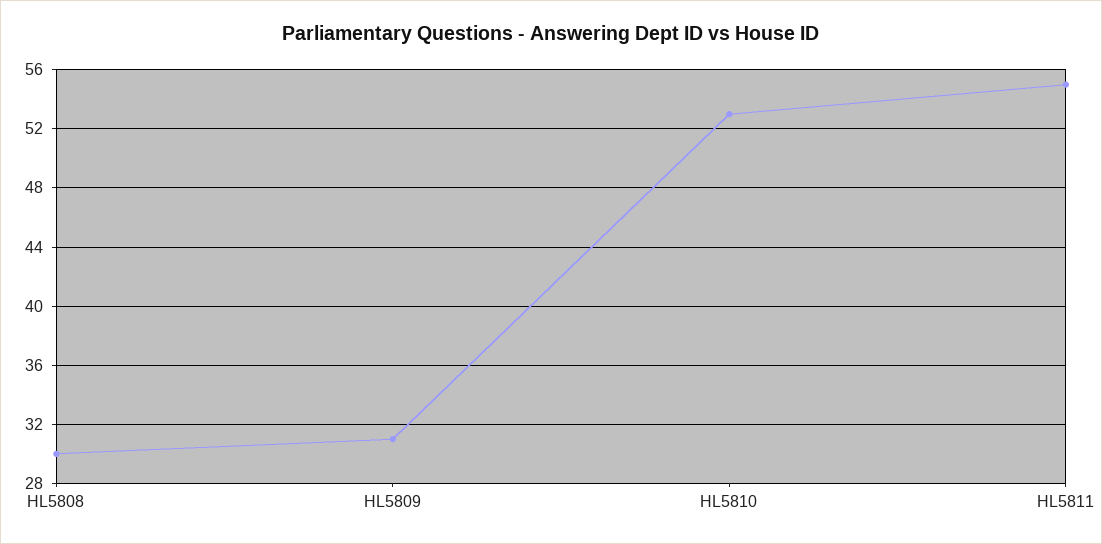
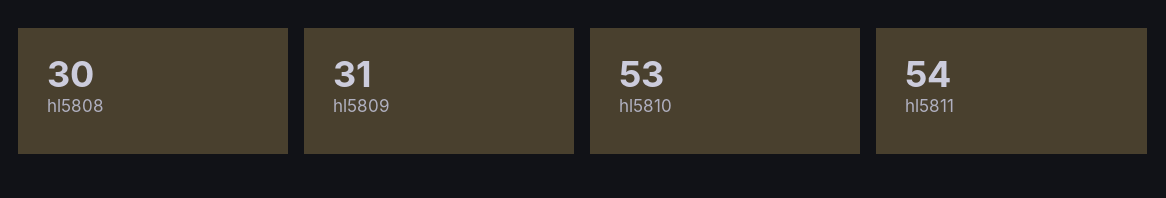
  {
    "HL5808": 30,
    "HL5809": 31,
    "HL5810": 53,
-   "HL5811": 55
+   "HL5811": 54
  }

